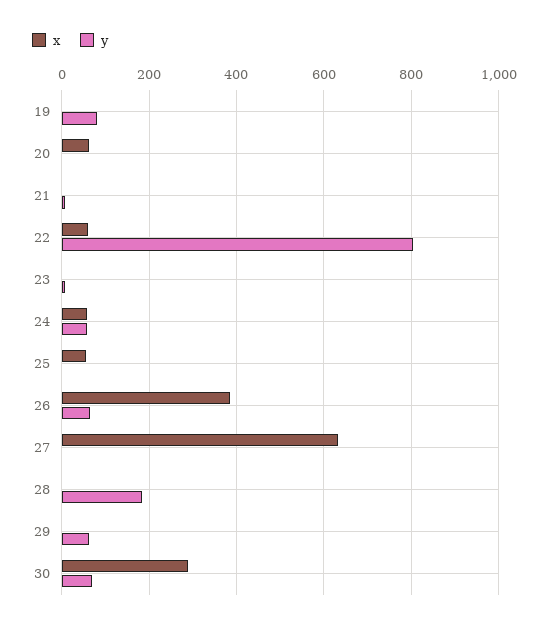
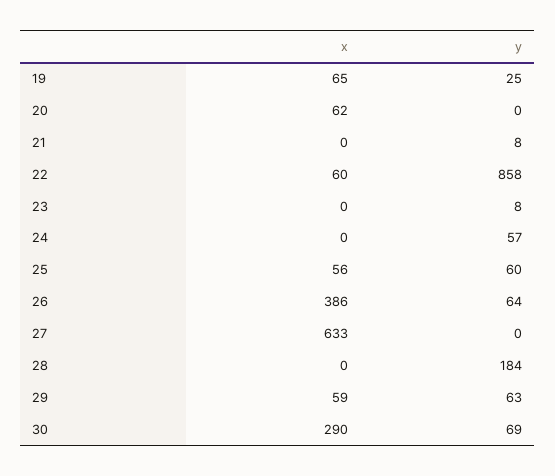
  {
    "x": {
-     "19": 0,
+     "19": 65,
      "20": 62,
      "21": 0,
      "22": 60,
      "23": 0,
-     "24": 60,
+     "24": 0,
      "25": 56,
      "26": 386,
      "27": 633,
      "28": 0,
-     "29": 0,
+     "29": 59,
      "30": 290
    },
    "y": {
-     "19": 80,
+     "19": 25,
      "20": 0,
      "21": 8,
-     "22": 800,
+     "22": 858,
      "23": 8,
      "24": 57,
-     "25": 0,
+     "25": 60,
      "26": 64,
      "27": 0,
      "28": 184,
      "29": 63,
      "30": 69
    }
  }

